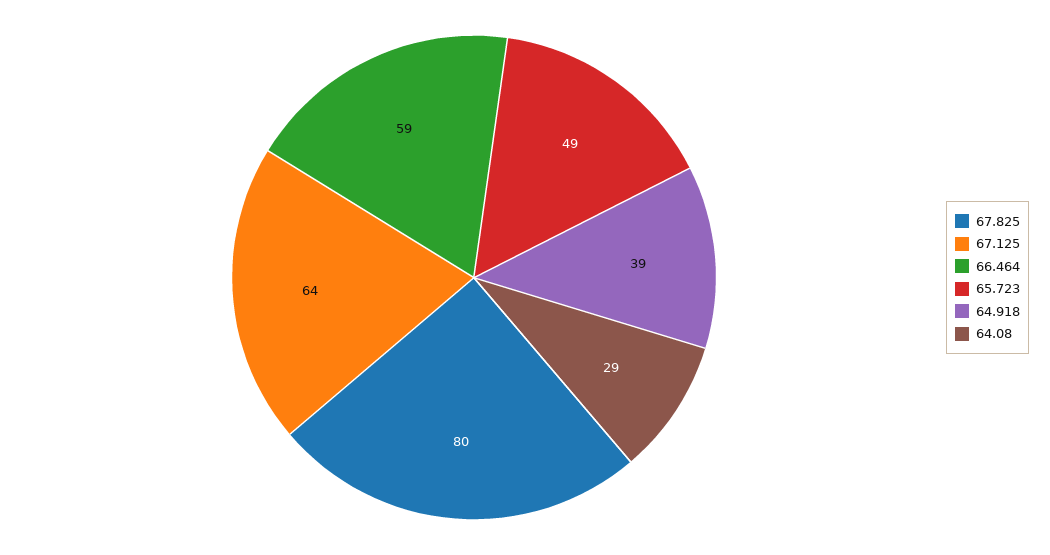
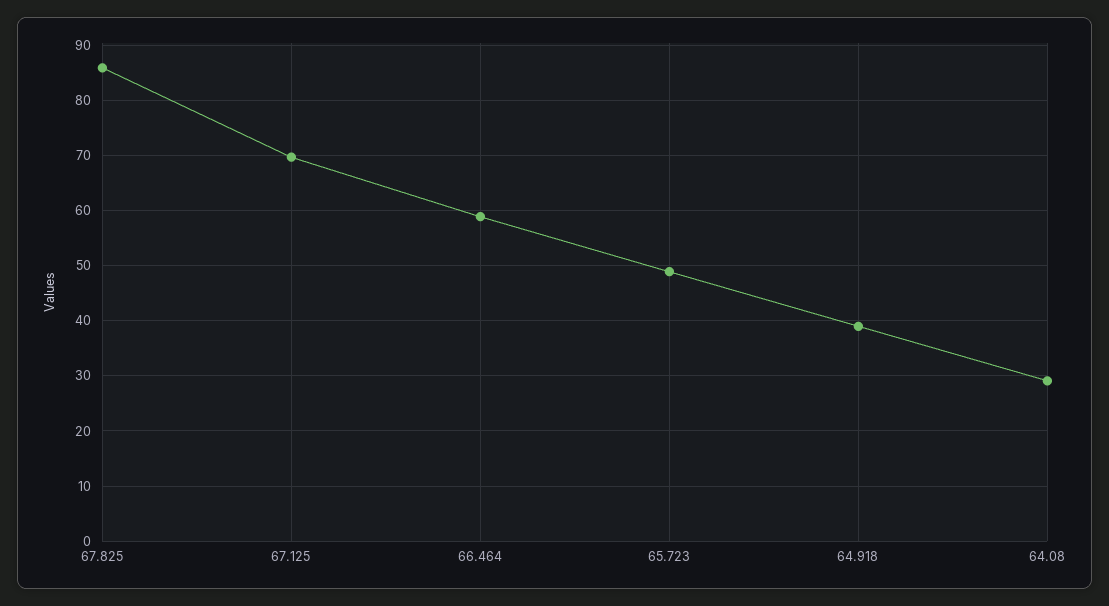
  {
-   "67.825": 80,
+   "67.825": 86,
-   "67.125": 64,
+   "67.125": 70,
    "66.464": 59,
    "65.723": 49,
    "64.918": 39,
    "64.08": 29
  }

